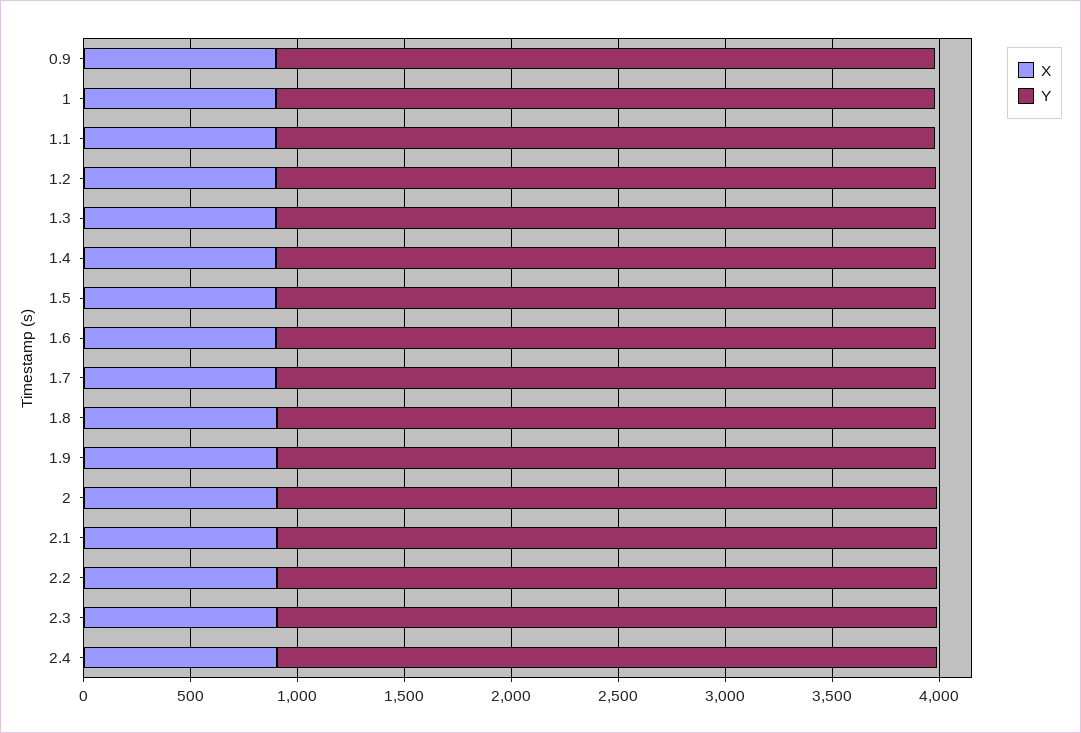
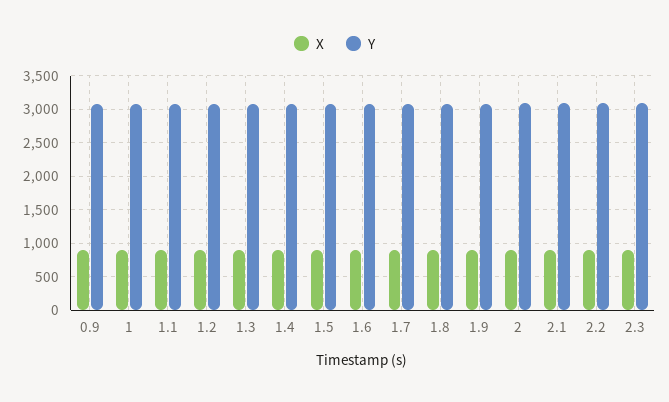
  {
    "X": {
      "0.9": 900,
      "1": 900,
      "1.1": 900,
      "1.2": 900,
      "1.3": 900,
      "1.4": 900,
      "1.5": 900,
      "1.6": 900,
      "1.7": 900,
      "1.8": 900,
      "1.9": 900,
      "2": 900,
      "2.1": 900,
      "2.2": 900,
-     "2.3": 900,
+     "2.3": 900
-     "2.4": 900
    },
    "Y": {
      "0.9": 3100,
      "1": 3100,
      "1.1": 3100,
      "1.2": 3100,
      "1.3": 3100,
      "1.4": 3100,
      "1.5": 3100,
      "1.6": 3100,
      "1.7": 3100,
      "1.8": 3100,
      "1.9": 3100,
      "2": 3100,
      "2.1": 3100,
      "2.2": 3100,
-     "2.3": 3100,
+     "2.3": 3100
-     "2.4": 3100
    }
  }

